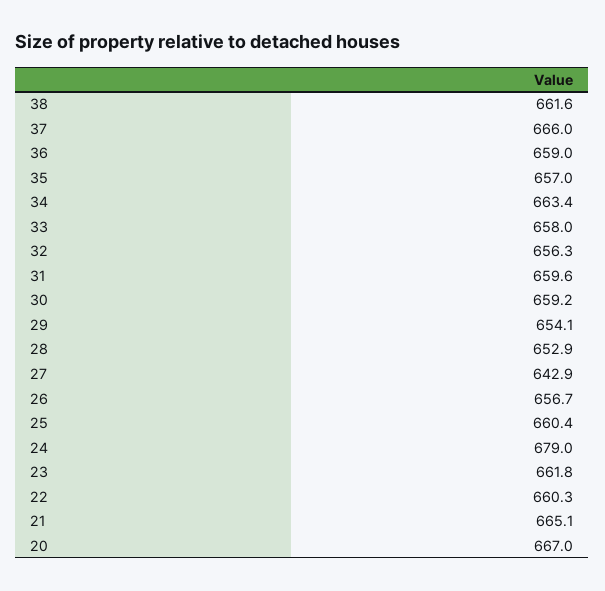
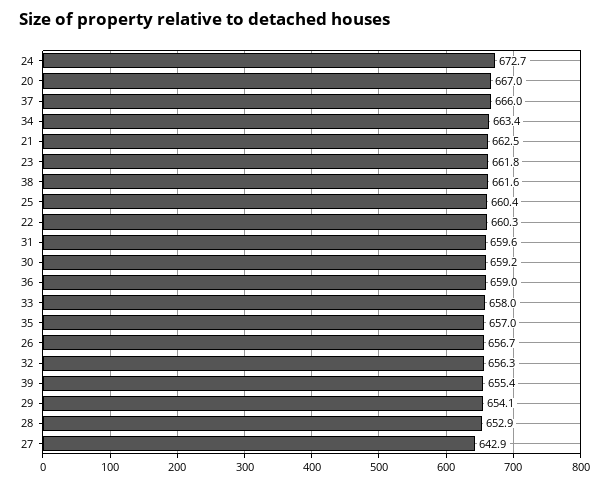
  {
    "38": 661.6,
    "37": 666,
    "36": 659,
    "35": 657,
    "34": 663.4,
    "33": 658,
    "32": 656.3,
    "31": 659.6,
    "30": 659.2,
    "29": 654.1,
    "28": 652.9,
    "27": 642.9,
    "26": 656.7,
    "25": 660.4,
-   "24": 679,
+   "24": 672.7,
    "23": 661.8,
    "22": 660.3,
-   "21": 665.1,
+   "21": 662.5,
-   "20": 667
+   "20": 667,
+   "39": 655.4
  }

